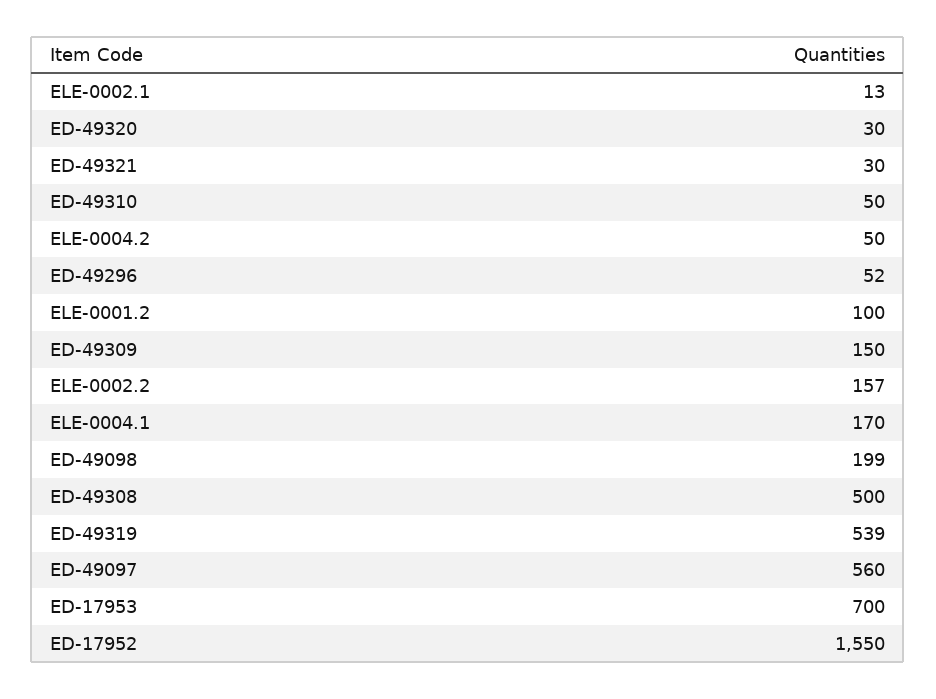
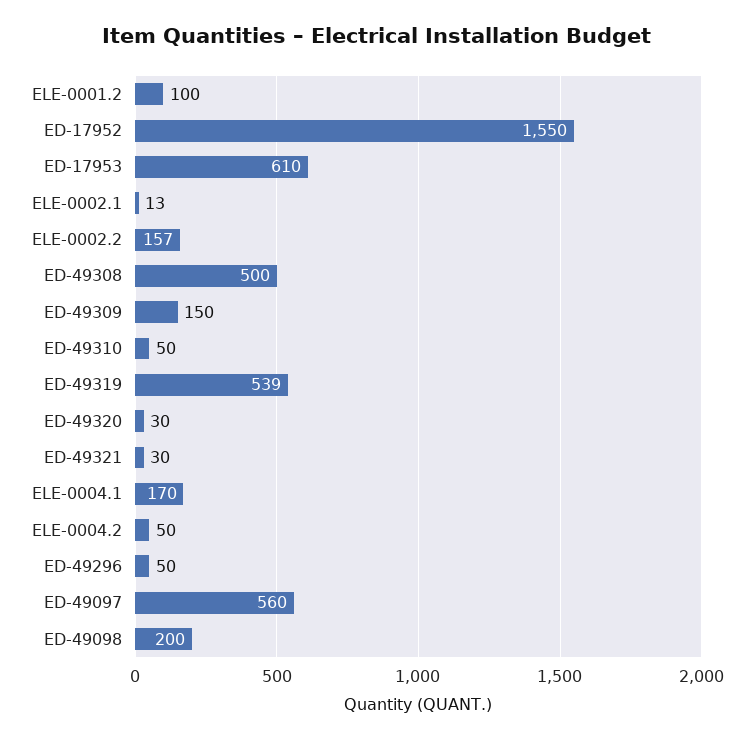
  {
    "ELE-0002.1": 13,
    "ED-49320": 30,
    "ED-49321": 30,
    "ED-49310": 50,
    "ELE-0004.2": 50,
-   "ED-49296": 52,
+   "ED-49296": 50,
    "ELE-0001.2": 100,
    "ED-49309": 150,
    "ELE-0002.2": 157,
    "ELE-0004.1": 170,
-   "ED-49098": 199,
+   "ED-49098": 200,
    "ED-49308": 500,
    "ED-49319": 539,
    "ED-49097": 560,
-   "ED-17953": 700,
+   "ED-17953": 610,
    "ED-17952": 1550
  }

